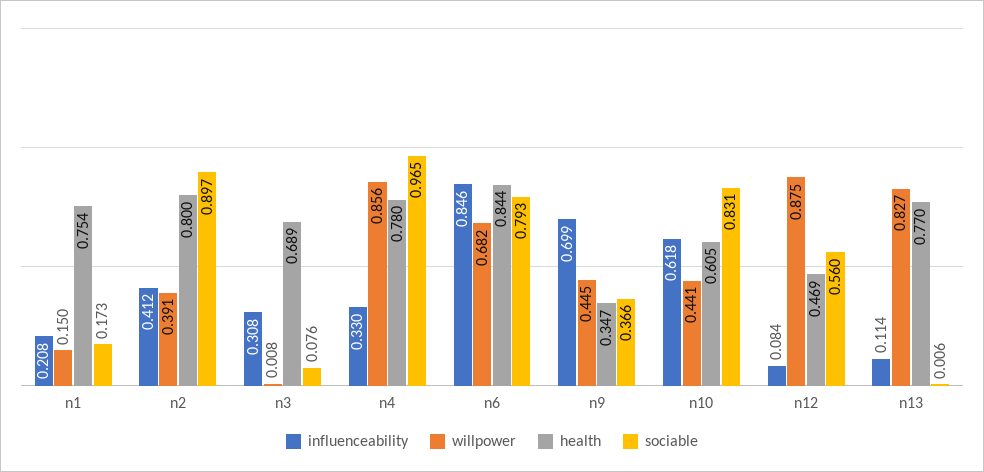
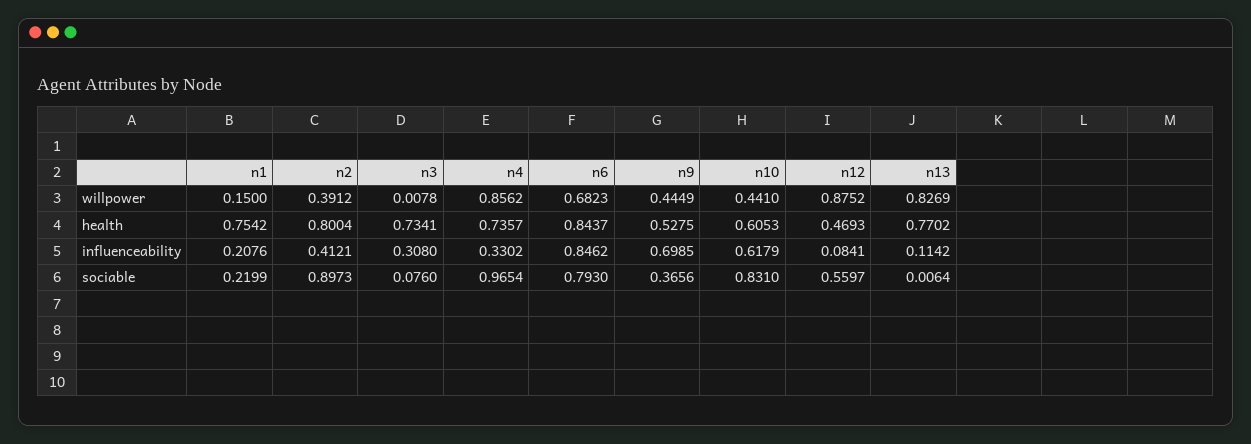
  {
    "influenceability": {
      "n1": 0.2076,
      "n2": 0.4121,
      "n3": 0.308,
      "n4": 0.3302,
      "n6": 0.8462,
      "n9": 0.6985,
      "n10": 0.6179,
      "n12": 0.0841,
      "n13": 0.1142
    },
    "willpower": {
      "n1": 0.15,
      "n2": 0.3912,
      "n3": 0.0078,
      "n4": 0.8562,
      "n6": 0.6823,
      "n9": 0.4449,
      "n10": 0.441,
      "n12": 0.8752,
      "n13": 0.8269
    },
    "health": {
      "n1": 0.7542,
      "n2": 0.8004,
-     "n3": 0.689,
+     "n3": 0.7341,
-     "n4": 0.78,
+     "n4": 0.7357,
      "n6": 0.8437,
-     "n9": 0.347,
+     "n9": 0.5275,
      "n10": 0.6053,
      "n12": 0.4693,
      "n13": 0.7702
    },
    "sociable": {
-     "n1": 0.173,
+     "n1": 0.2199,
      "n2": 0.8973,
      "n3": 0.076,
      "n4": 0.9654,
      "n6": 0.793,
      "n9": 0.3656,
      "n10": 0.831,
      "n12": 0.5597,
      "n13": 0.0064
    }
  }

